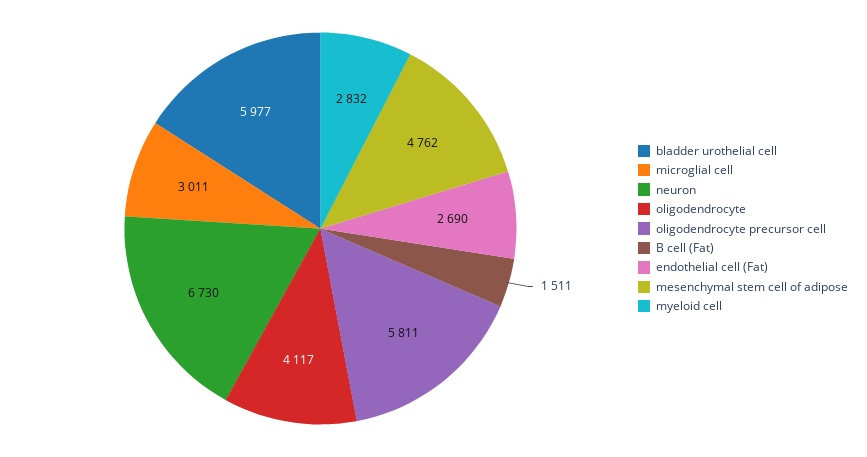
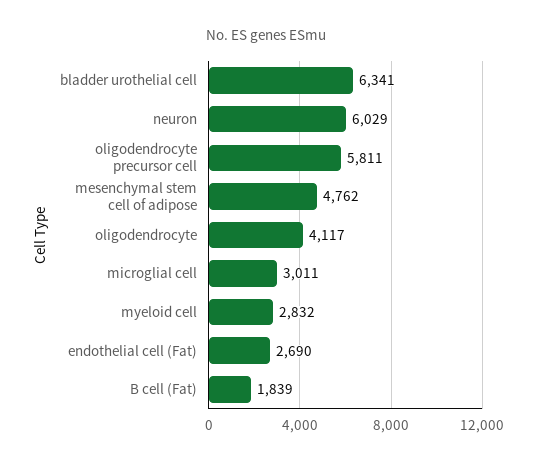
  {
-   "bladder urothelial cell": 5977,
+   "bladder urothelial cell": 6341,
    "microglial cell": 3011,
-   "neuron": 6730,
+   "neuron": 6029,
    "oligodendrocyte": 4117,
    "oligodendrocyte precursor cell": 5811,
-   "B cell (Fat)": 1511,
+   "B cell (Fat)": 1839,
    "endothelial cell (Fat)": 2690,
    "mesenchymal stem cell of adipose": 4762,
    "myeloid cell": 2832
  }

